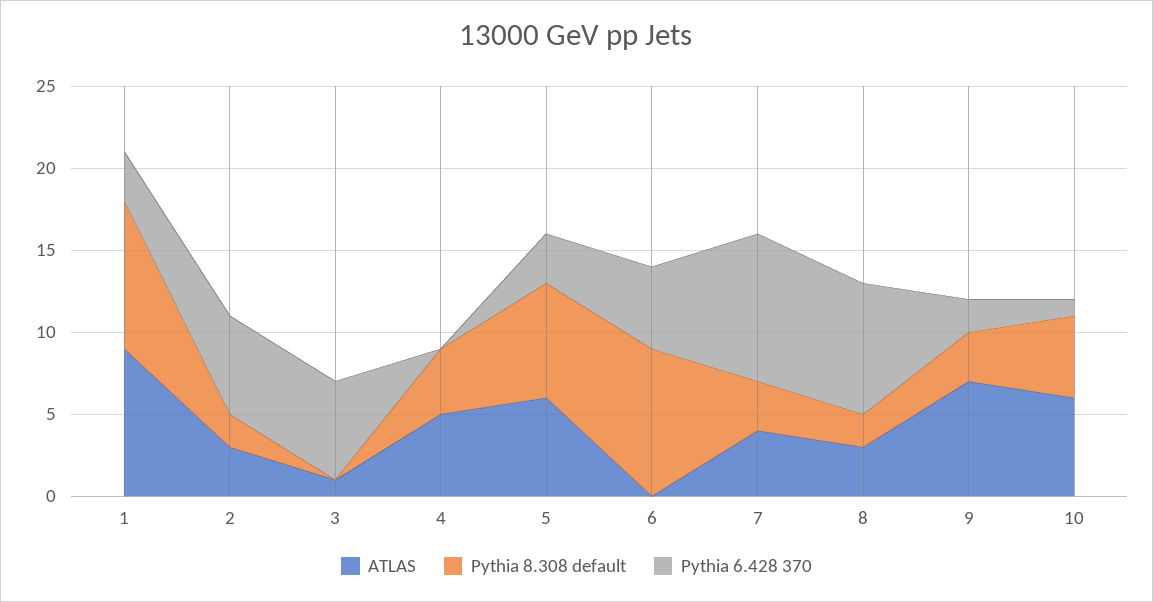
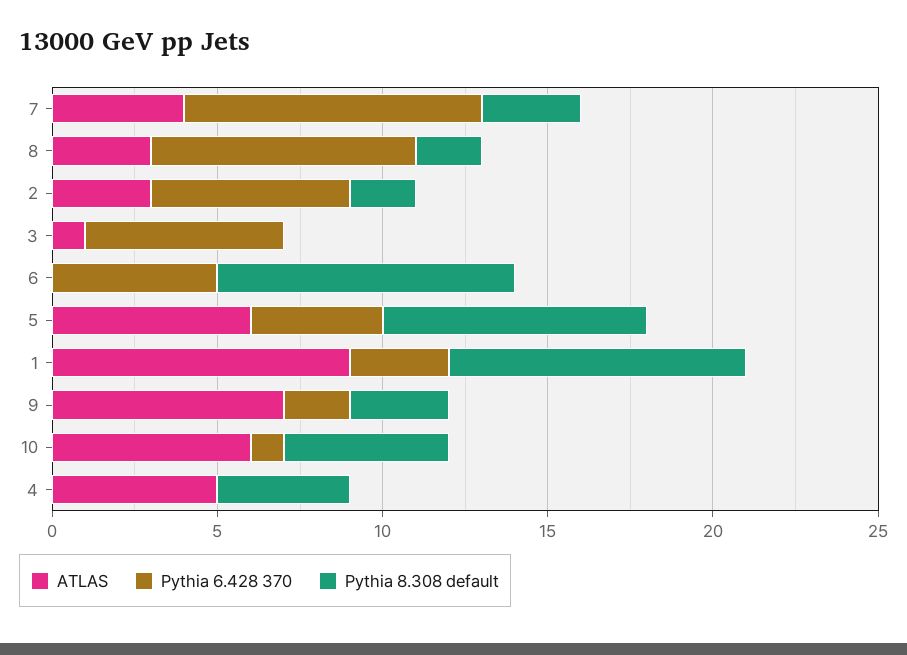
  {
    "ATLAS": {
      "1": 9,
      "2": 3,
      "3": 1,
      "4": 5,
      "5": 6,
      "6": 0,
      "7": 4,
      "8": 3,
      "9": 7,
      "10": 6
    },
    "Pythia 8.308 default": {
      "1": 9,
      "2": 2,
      "3": 0,
      "4": 4,
-     "5": 7,
+     "5": 8,
      "6": 9,
      "7": 3,
      "8": 2,
      "9": 3,
      "10": 5
    },
    "Pythia 6.428 370": {
      "1": 3,
      "2": 6,
      "3": 6,
      "4": 0,
-     "5": 3,
+     "5": 4,
      "6": 5,
      "7": 9,
      "8": 8,
      "9": 2,
      "10": 1
    }
  }

